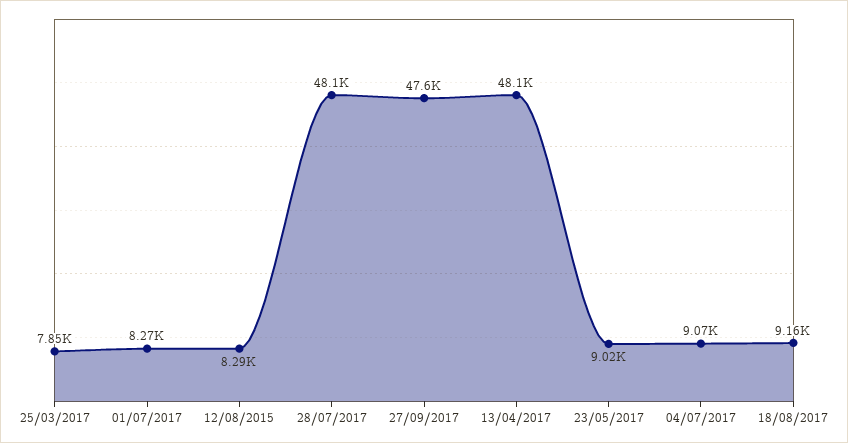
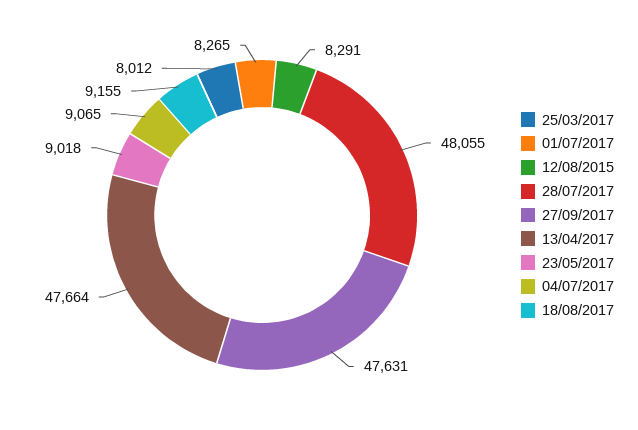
  {
-   "25/03/2017": 7850,
+   "25/03/2017": 8012,
    "01/07/2017": 8265,
    "12/08/2015": 8291,
    "28/07/2017": 48055,
    "27/09/2017": 47631,
-   "13/04/2017": 48100,
+   "13/04/2017": 47664,
    "23/05/2017": 9018,
    "04/07/2017": 9065,
    "18/08/2017": 9155
  }

